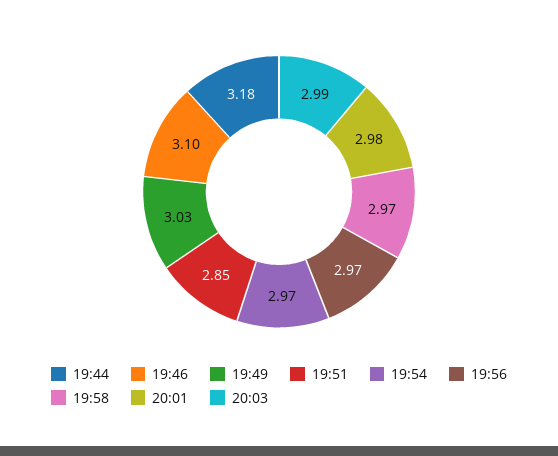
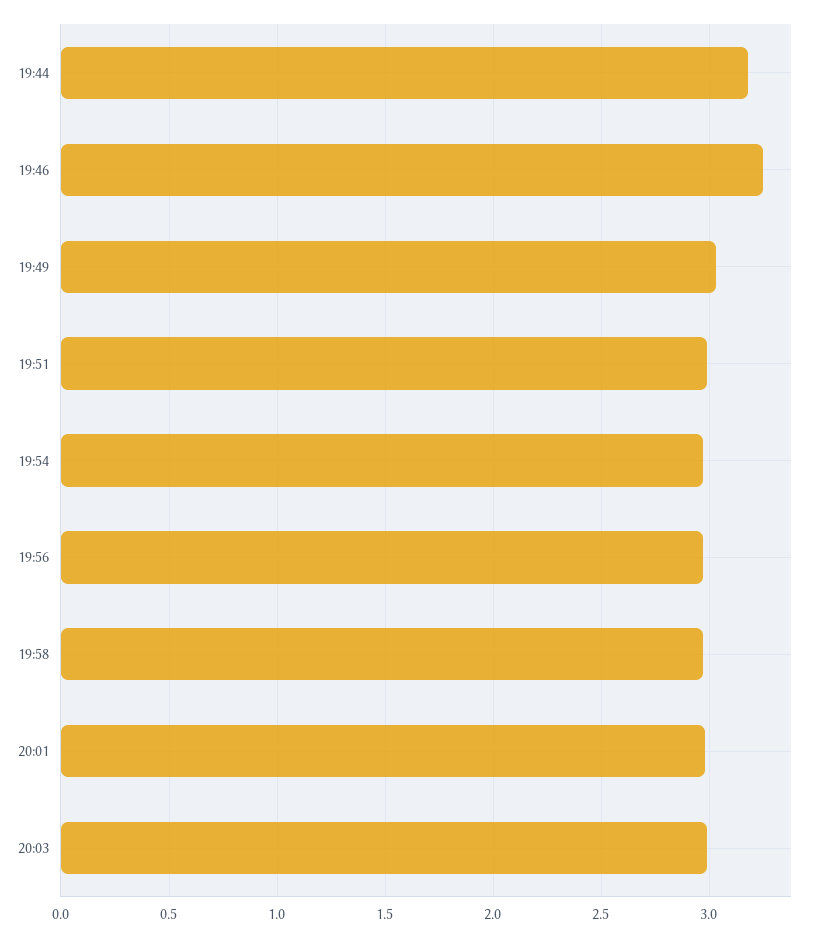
  {
    "19:44": 3.18,
-   "19:46": 3.1,
+   "19:46": 3.25,
    "19:49": 3.03,
-   "19:51": 2.85,
+   "19:51": 3,
    "19:54": 2.97,
    "19:56": 2.97,
    "19:58": 2.97,
    "20:01": 2.98,
    "20:03": 2.99
  }

